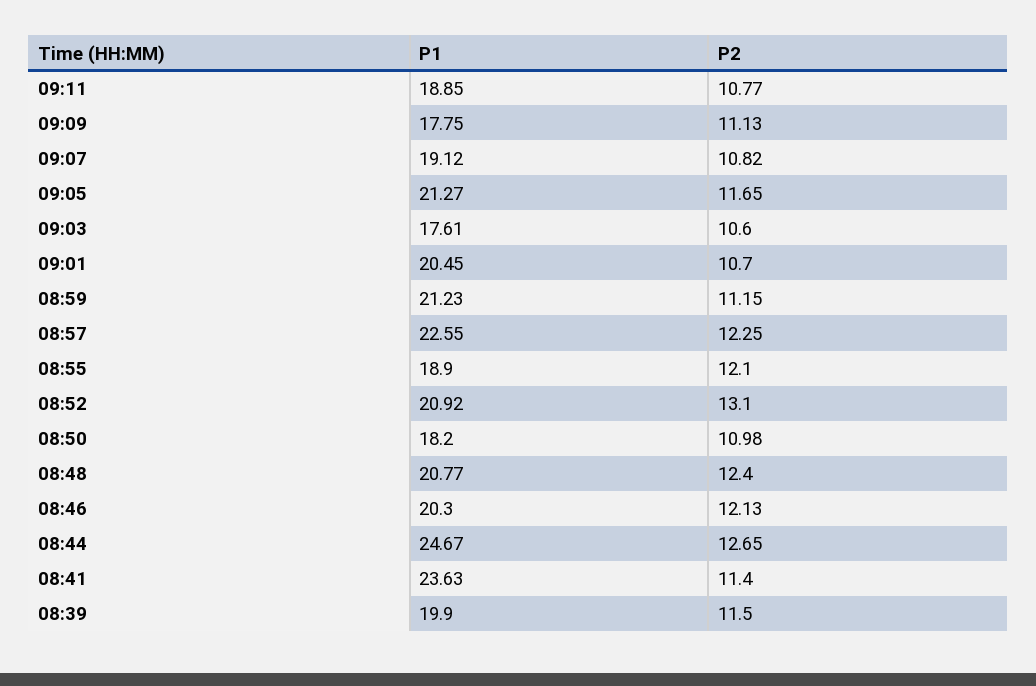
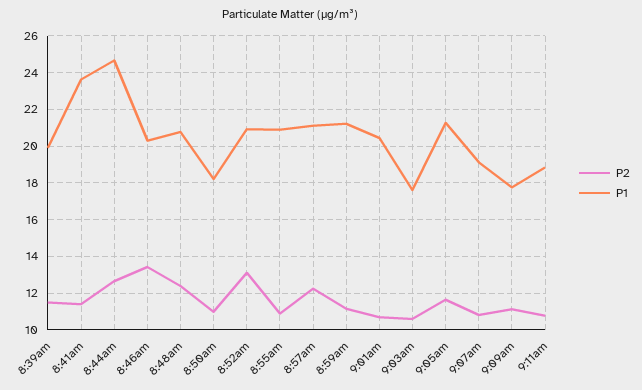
  {
    "P1": {
      "09:11": 18.85,
      "09:09": 17.75,
      "09:07": 19.12,
      "09:05": 21.27,
      "09:03": 17.61,
      "09:01": 20.45,
      "08:59": 21.23,
-     "08:57": 22.55,
+     "08:57": 21,
-     "08:55": 18.9,
+     "08:55": 21,
      "08:52": 20.92,
      "08:50": 18.2,
      "08:48": 20.77,
      "08:46": 20.3,
      "08:44": 24.67,
      "08:41": 23.63,
      "08:39": 19.9
    },
    "P2": {
      "09:11": 10.77,
      "09:09": 11.13,
      "09:07": 10.82,
      "09:05": 11.65,
      "09:03": 10.6,
      "09:01": 10.7,
      "08:59": 11.15,
      "08:57": 12.25,
-     "08:55": 12.1,
+     "08:55": 11,
      "08:52": 13.1,
      "08:50": 10.98,
      "08:48": 12.4,
-     "08:46": 12.13,
+     "08:46": 13.5,
      "08:44": 12.65,
      "08:41": 11.4,
      "08:39": 11.5
    }
  }

